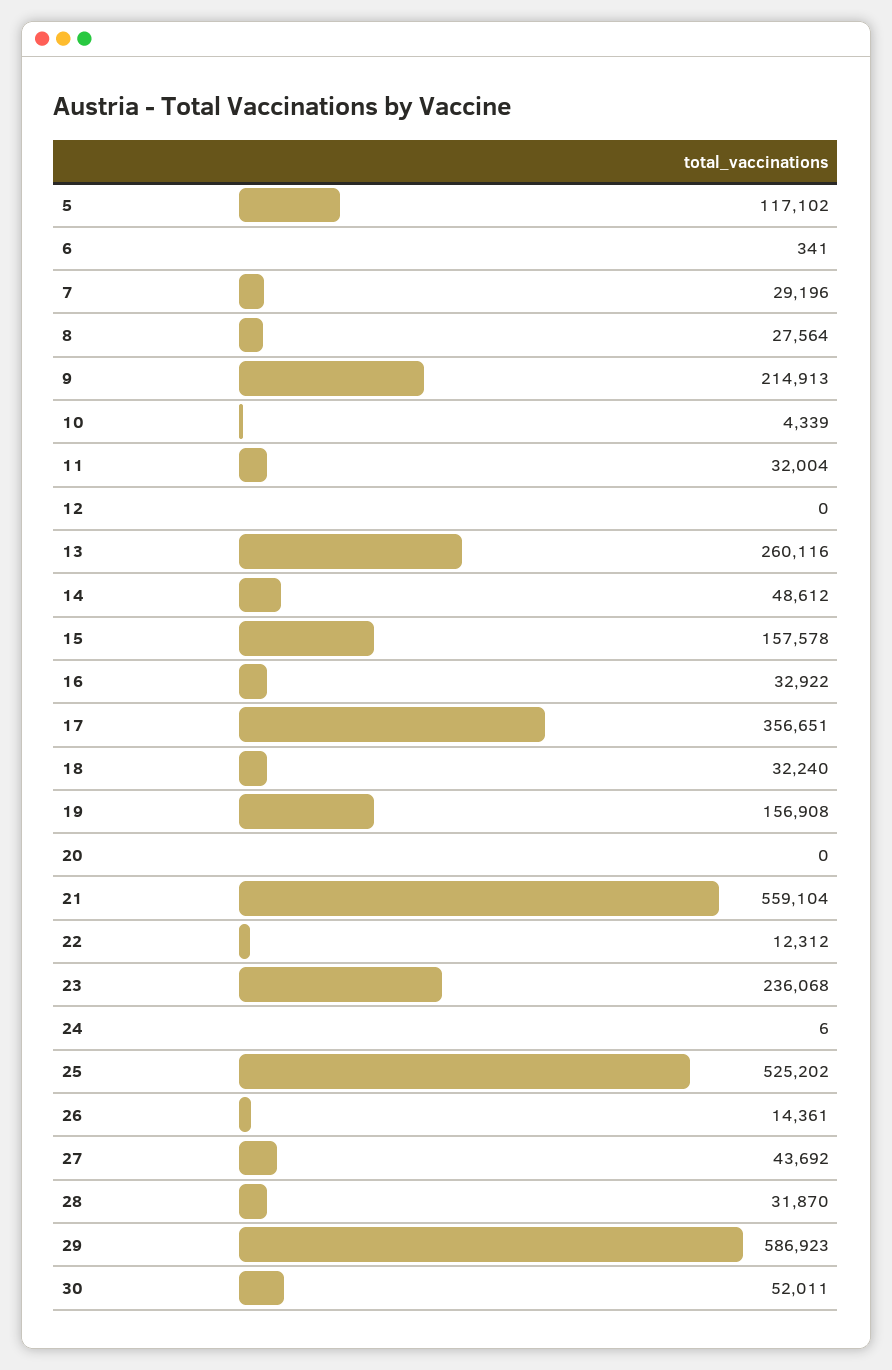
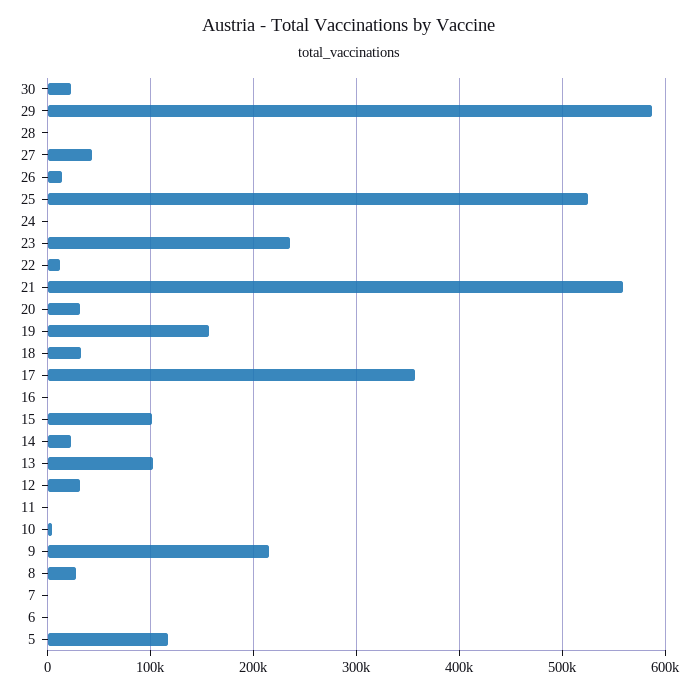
  {
    "5": 117102,
    "6": 341,
-   "7": 29196,
+   "7": 0,
    "8": 27564,
    "9": 214913,
    "10": 4339,
-   "11": 32004,
+   "11": 0,
-   "12": 0,
+   "12": 30000,
-   "13": 260116,
+   "13": 100000,
-   "14": 48612,
+   "14": 20000,
-   "15": 157578,
+   "15": 100000,
-   "16": 32922,
+   "16": 0,
    "17": 356651,
    "18": 32240,
    "19": 156908,
-   "20": 0,
+   "20": 30000,
    "21": 559104,
    "22": 12312,
    "23": 236068,
    "24": 6,
    "25": 525202,
    "26": 14361,
    "27": 43692,
-   "28": 31870,
+   "28": 0,
    "29": 586923,
-   "30": 52011
+   "30": 20000
  }

